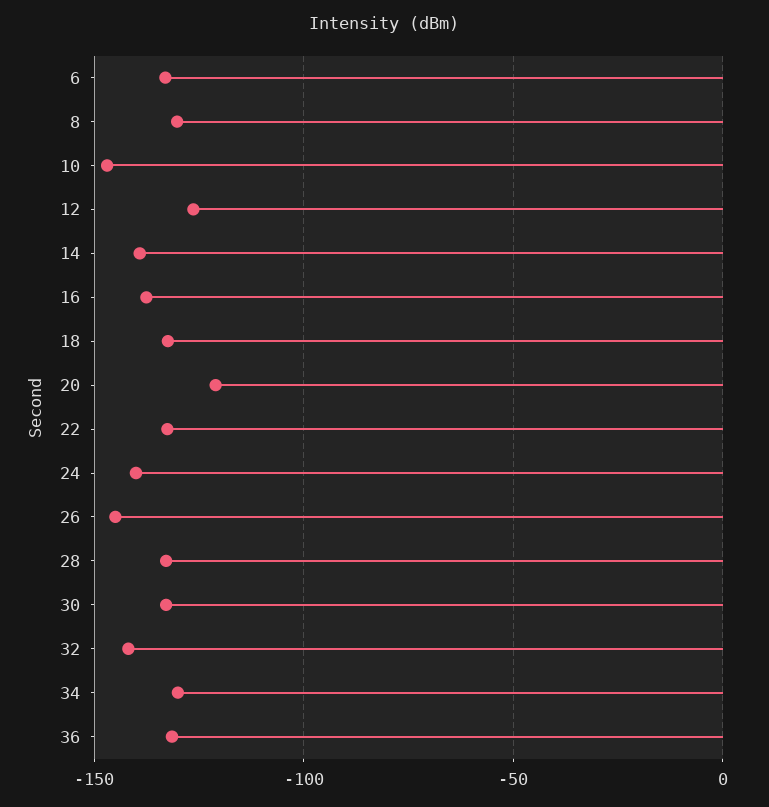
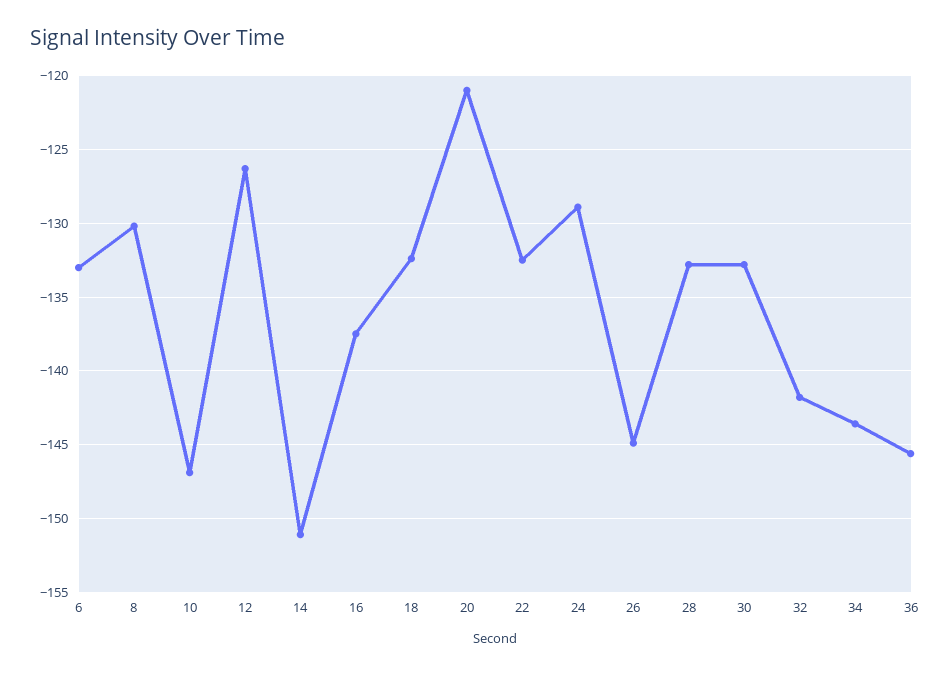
  {
    "6": -133,
    "8": -130,
    "10": -147,
    "12": -126.5,
-   "14": -140,
+   "14": -151,
    "16": -137.5,
    "18": -132.5,
    "20": -121,
    "22": -132.5,
-   "24": -140,
+   "24": -129,
    "26": -145,
    "28": -133,
    "30": -133,
    "32": -142,
-   "34": -130,
+   "34": -143.5,
-   "36": -130
+   "36": -145.5
  }

